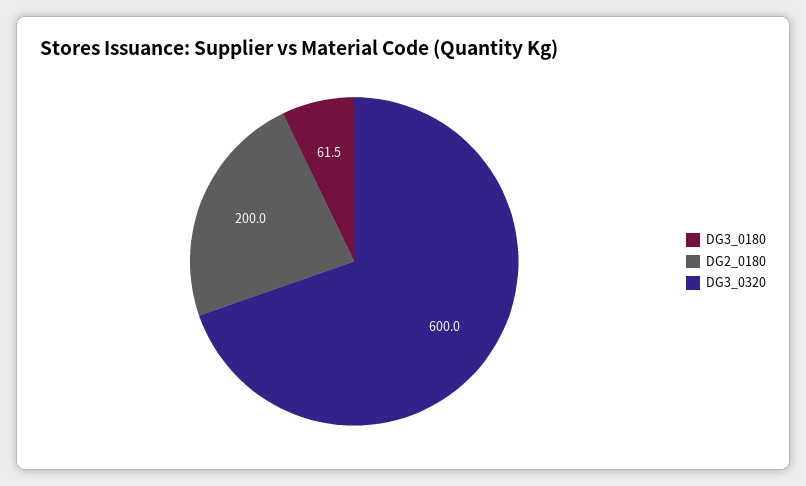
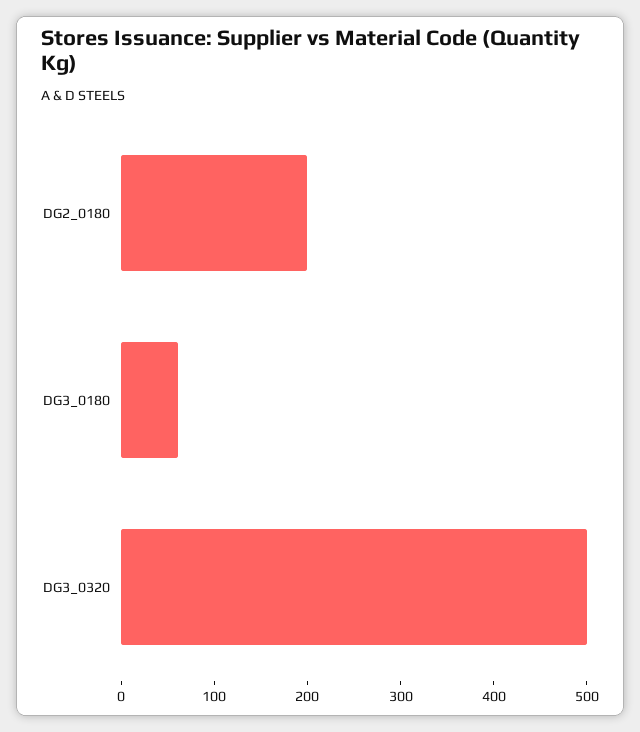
  {
    "DG3_0180": 61.5,
    "DG2_0180": 200,
-   "DG3_0320": 600
+   "DG3_0320": 500
  }

